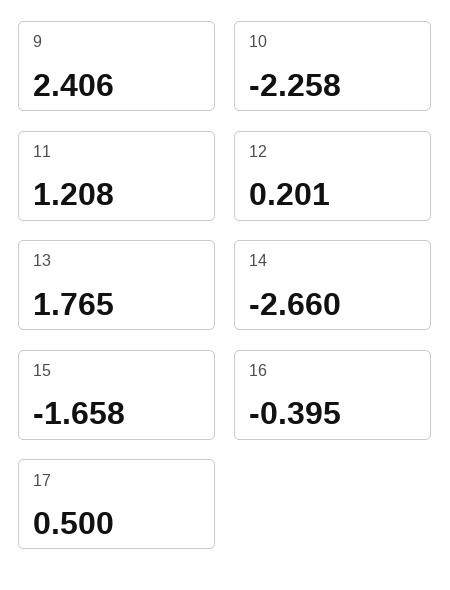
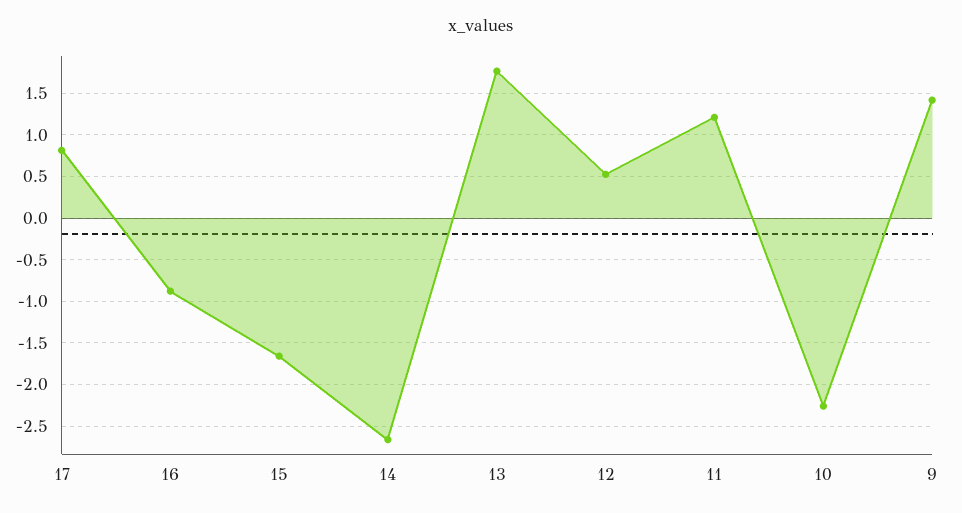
  {
-   "9": 2.406,
+   "9": 1.4,
    "10": -2.258,
    "11": 1.208,
-   "12": 0.201,
+   "12": 0.5,
    "13": 1.765,
    "14": -2.66,
    "15": -1.658,
-   "16": -0.395,
+   "16": -0.9,
-   "17": 0.5
+   "17": 0.8
  }

